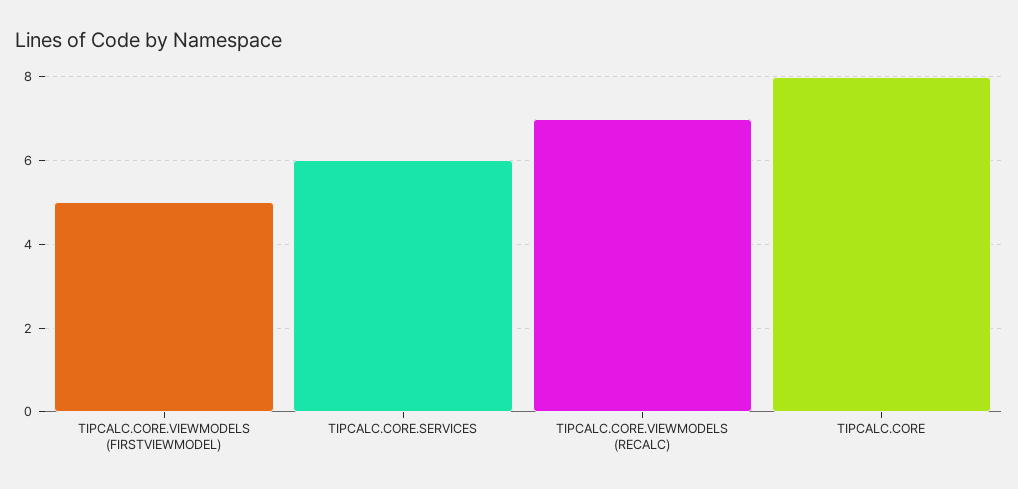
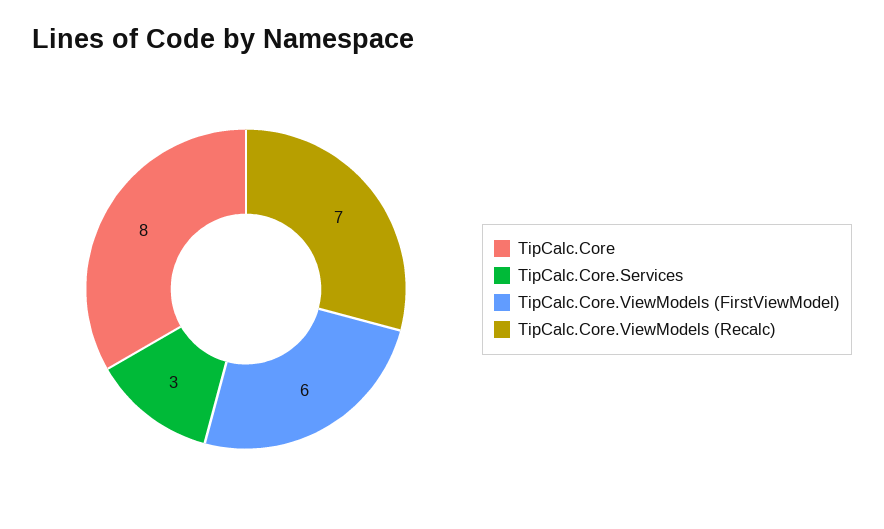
  {
-   "TIPCALC.CORE.VIEWMODELS (FIRSTVIEWMODEL)": 5,
+   "TIPCALC.CORE.VIEWMODELS (FIRSTVIEWMODEL)": 6,
-   "TIPCALC.CORE.SERVICES": 6,
+   "TIPCALC.CORE.SERVICES": 3,
    "TIPCALC.CORE.VIEWMODELS (RECALC)": 7,
    "TIPCALC.CORE": 8
  }

